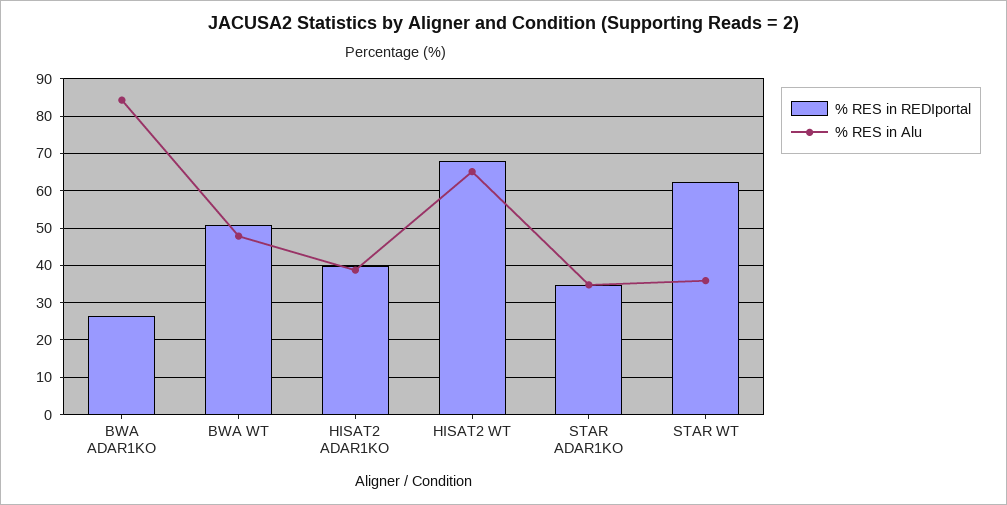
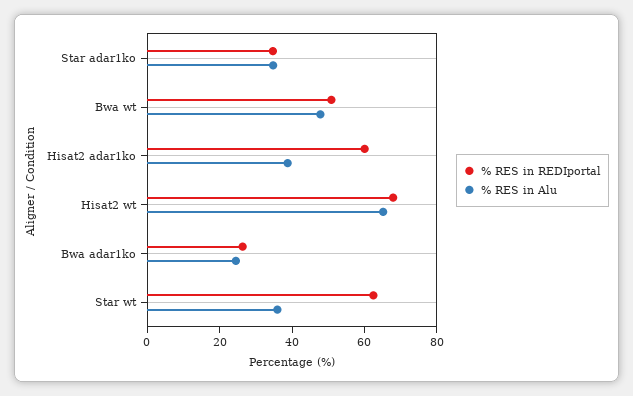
  {
    "% RES in REDIportal": {
      "BWA ADAR1KO": 26,
      "BWA WT": 50,
-     "HISAT2 ADAR1KO": 40,
+     "HISAT2 ADAR1KO": 60,
      "HISAT2 WT": 68,
      "STAR ADAR1KO": 34,
      "STAR WT": 62
    },
    "% RES in Alu": {
-     "BWA ADAR1KO": 84,
+     "BWA ADAR1KO": 25,
      "BWA WT": 48,
      "HISAT2 ADAR1KO": 38,
      "HISAT2 WT": 66,
      "STAR ADAR1KO": 34,
      "STAR WT": 36
    }
  }

